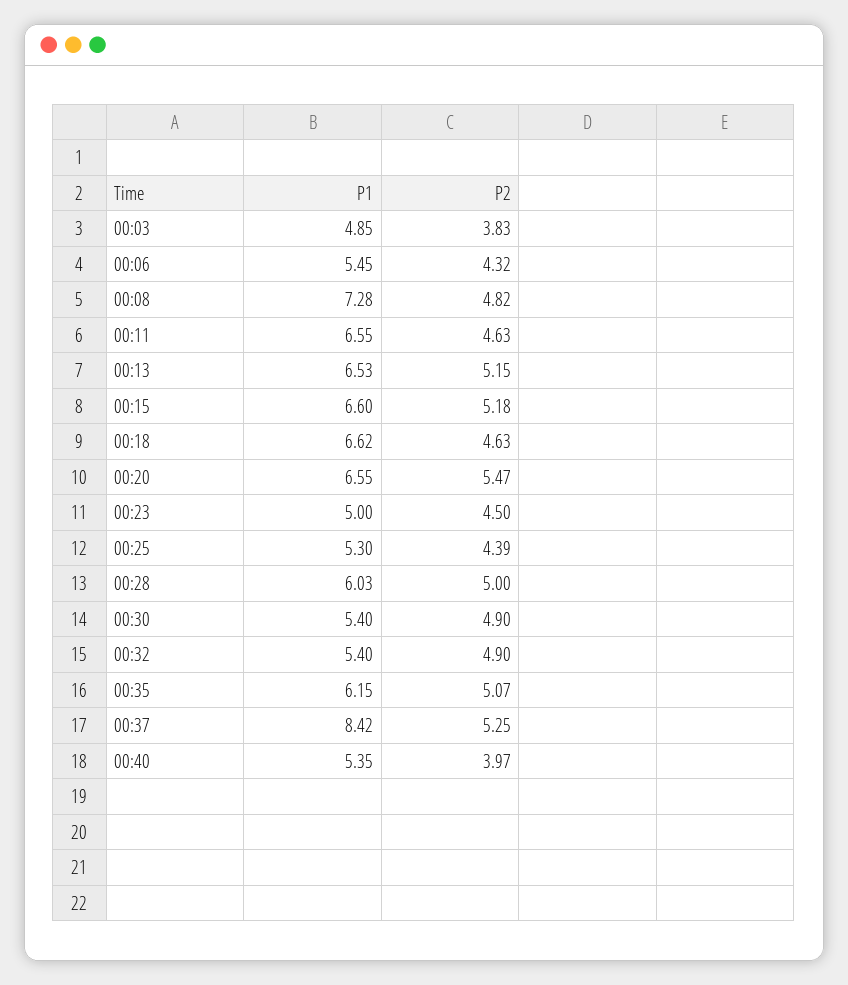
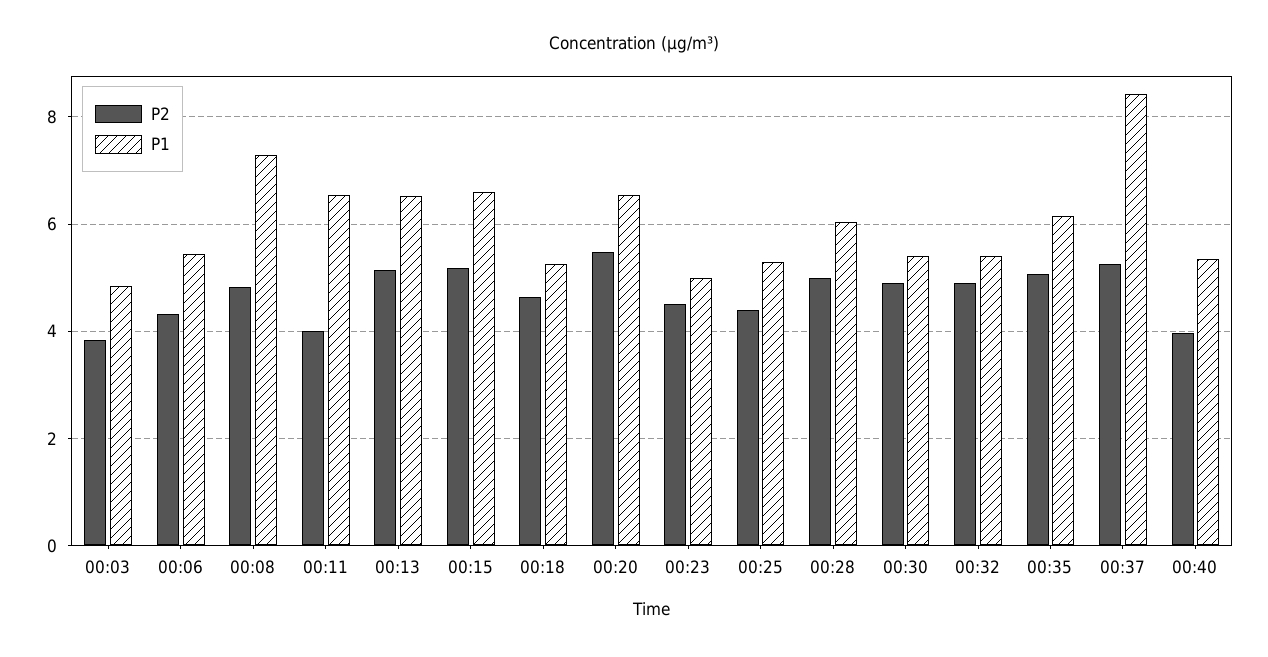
  {
    "P1": {
      "00:03": 4.85,
      "00:06": 5.45,
      "00:08": 7.28,
      "00:11": 6.55,
      "00:13": 6.53,
      "00:15": 6.6,
-     "00:18": 6.62,
+     "00:18": 5.2,
      "00:20": 6.55,
      "00:23": 5,
      "00:25": 5.3,
      "00:28": 6.03,
      "00:30": 5.4,
      "00:32": 5.4,
      "00:35": 6.15,
      "00:37": 8.42,
      "00:40": 5.35
    },
    "P2": {
      "00:03": 3.83,
      "00:06": 4.32,
      "00:08": 4.82,
-     "00:11": 4.63,
+     "00:11": 4,
      "00:13": 5.15,
      "00:15": 5.18,
      "00:18": 4.63,
      "00:20": 5.47,
      "00:23": 4.5,
      "00:25": 4.39,
      "00:28": 5,
      "00:30": 4.9,
      "00:32": 4.9,
      "00:35": 5.07,
      "00:37": 5.25,
      "00:40": 3.97
    }
  }

